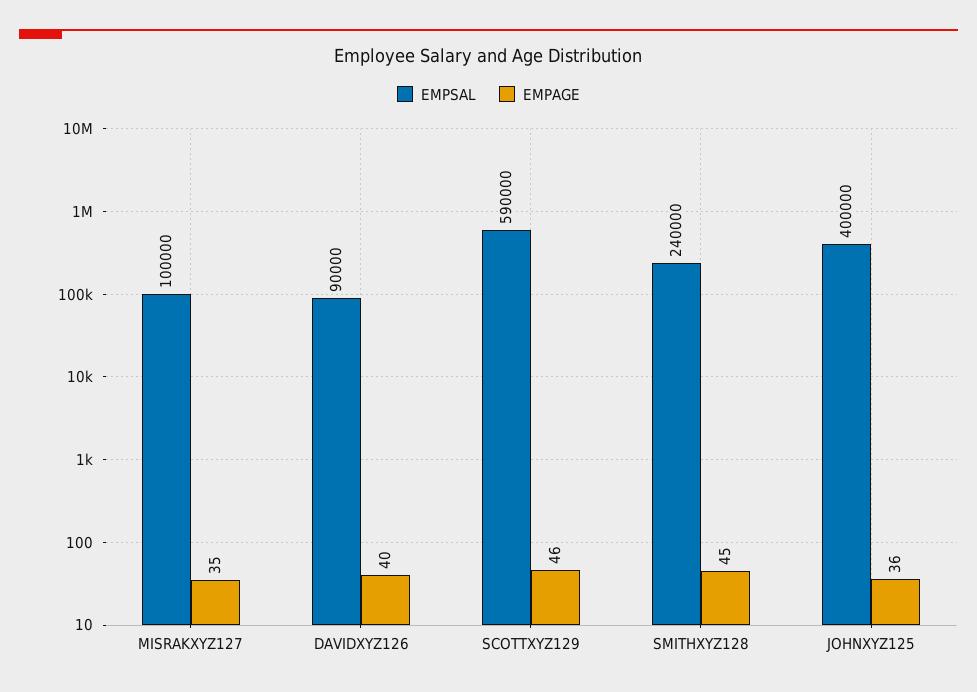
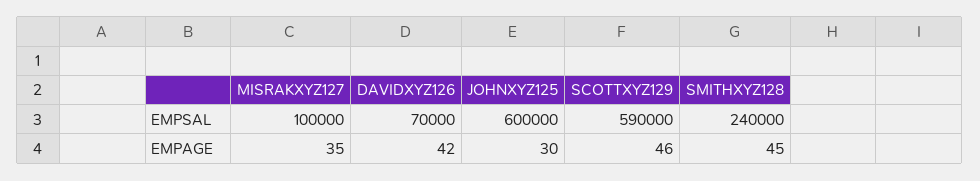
  {
    "EMPSAL": {
      "MISRAKXYZ127": 100000,
-     "DAVIDXYZ126": 90000,
+     "DAVIDXYZ126": 70000,
      "SCOTTXYZ129": 590000,
      "SMITHXYZ128": 240000,
-     "JOHNXYZ125": 400000
+     "JOHNXYZ125": 600000
    },
    "EMPAGE": {
      "MISRAKXYZ127": 35,
-     "DAVIDXYZ126": 40,
+     "DAVIDXYZ126": 42,
      "SCOTTXYZ129": 46,
      "SMITHXYZ128": 45,
-     "JOHNXYZ125": 36
+     "JOHNXYZ125": 30
    }
  }

